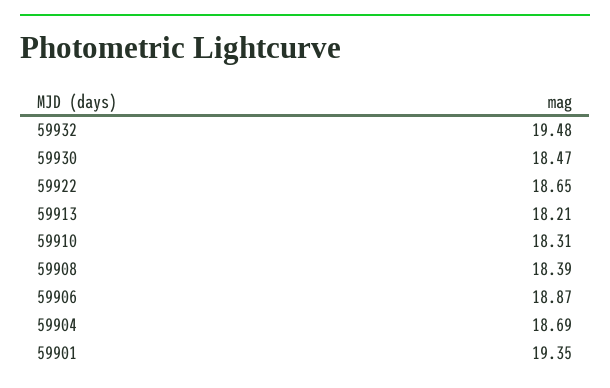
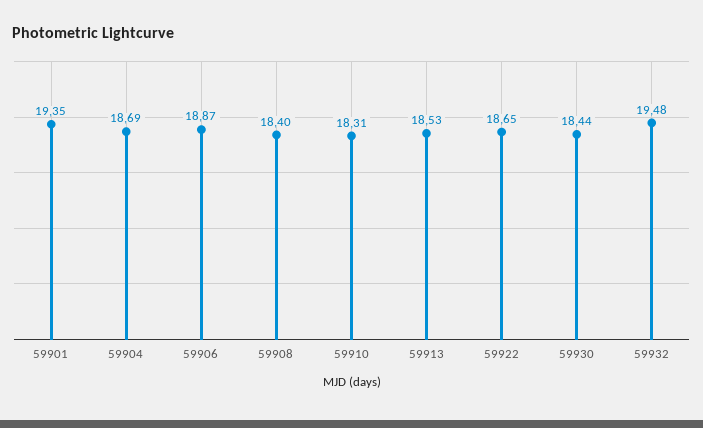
  {
    "59932": 19.48,
-   "59930": 18.47,
+   "59930": 18.44,
    "59922": 18.65,
-   "59913": 18.21,
+   "59913": 18.53,
    "59910": 18.31,
-   "59908": 18.39,
+   "59908": 18.4,
    "59906": 18.87,
    "59904": 18.69,
    "59901": 19.35
  }

